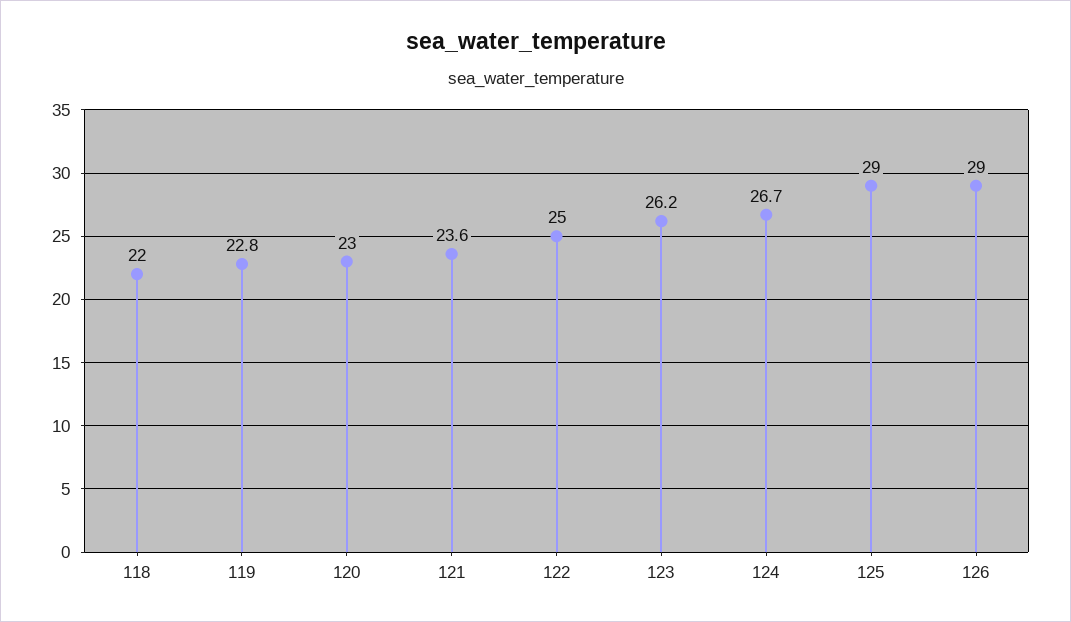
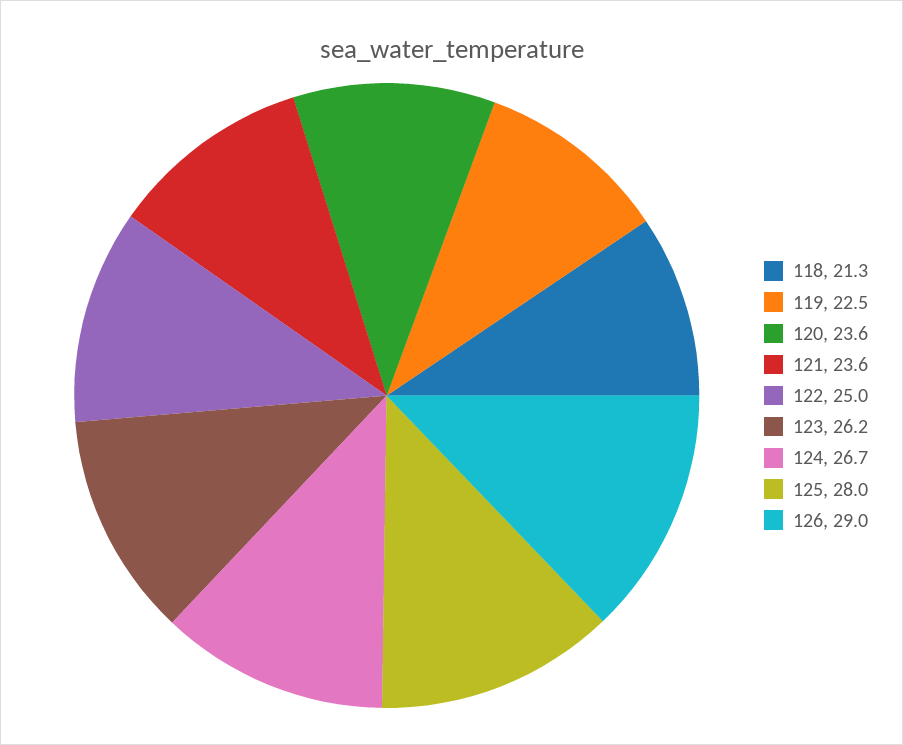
  {
-   "118": 22,
+   "118": 21.3,
-   "119": 22.8,
+   "119": 22.5,
-   "120": 23,
+   "120": 23.6,
    "121": 23.6,
    "122": 25,
    "123": 26.2,
    "124": 26.7,
-   "125": 29,
+   "125": 28,
    "126": 29
  }

